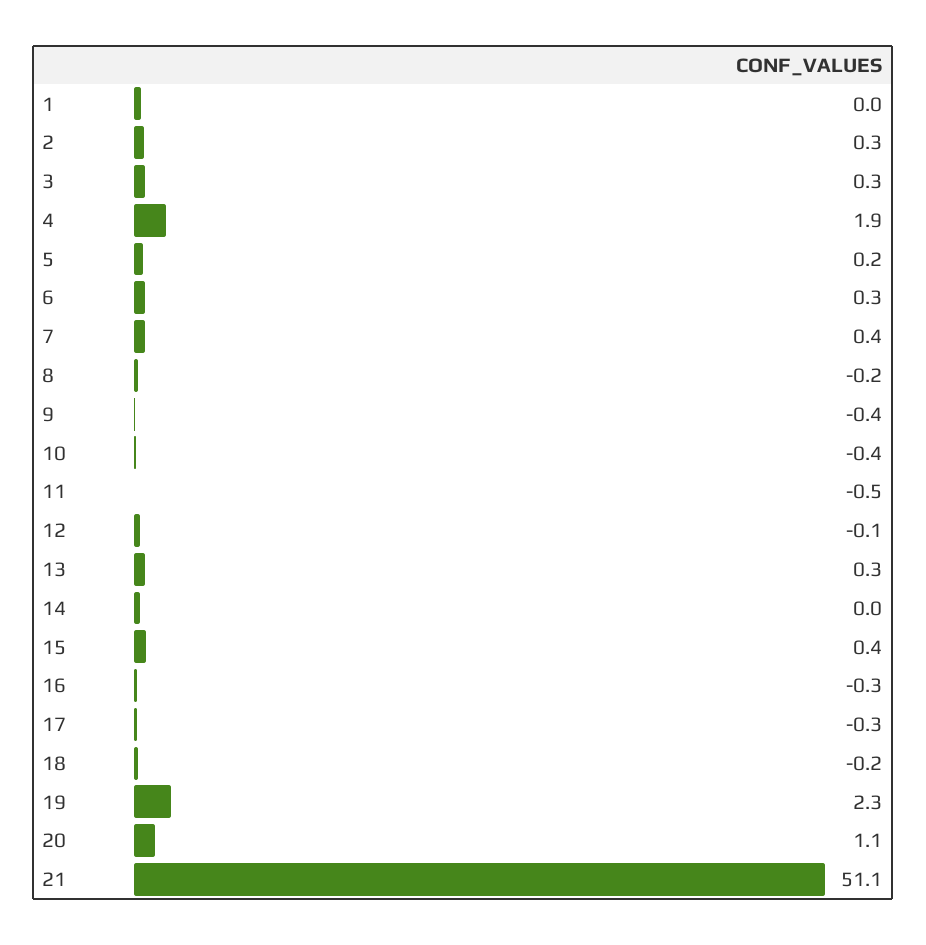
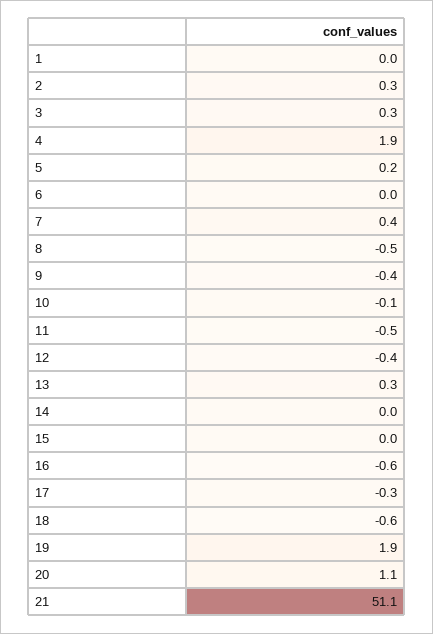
  {
    "1": 0,
    "2": 0.3,
    "3": 0.3,
    "4": 1.9,
    "5": 0.2,
-   "6": 0.3,
+   "6": 0,
    "7": 0.4,
-   "8": -0.2,
+   "8": -0.5,
    "9": -0.4,
-   "10": -0.4,
+   "10": -0.1,
    "11": -0.5,
-   "12": -0.1,
+   "12": -0.4,
    "13": 0.3,
    "14": 0,
-   "15": 0.4,
+   "15": 0,
-   "16": -0.3,
+   "16": -0.6,
    "17": -0.3,
-   "18": -0.2,
+   "18": -0.6,
-   "19": 2.3,
+   "19": 1.9,
    "20": 1.1,
    "21": 51.1
  }

